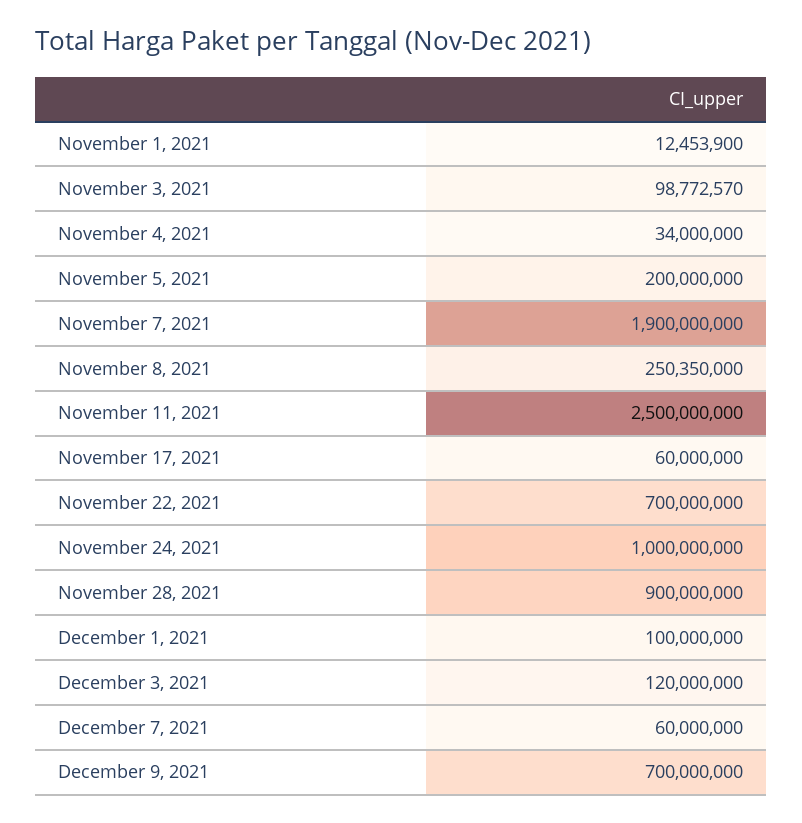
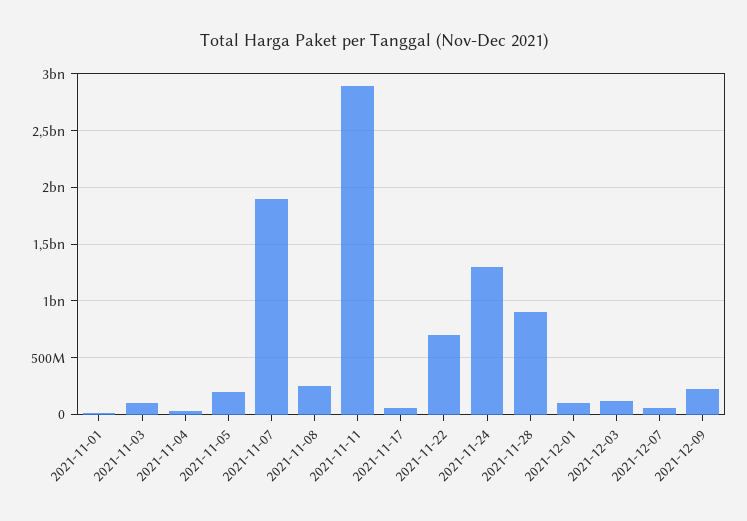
  {
    "November 1, 2021": 12453900,
    "November 3, 2021": 98772570,
    "November 4, 2021": 34000000,
    "November 5, 2021": 200000000,
    "November 7, 2021": 1900000000,
    "November 8, 2021": 250350000,
-   "November 11, 2021": 2500000000,
+   "November 11, 2021": 2900000000,
    "November 17, 2021": 60000000,
    "November 22, 2021": 700000000,
-   "November 24, 2021": 1000000000,
+   "November 24, 2021": 1300000000,
    "November 28, 2021": 900000000,
    "December 1, 2021": 100000000,
    "December 3, 2021": 120000000,
    "December 7, 2021": 60000000,
-   "December 9, 2021": 700000000
+   "December 9, 2021": 200000000
  }

